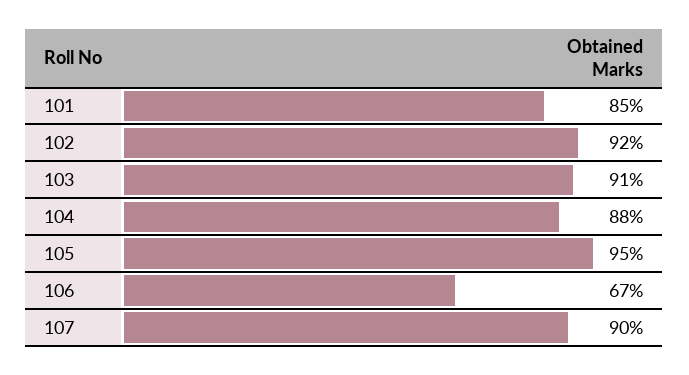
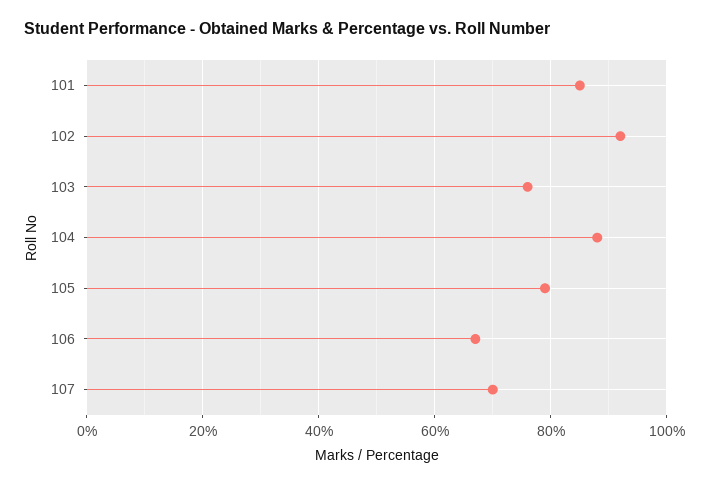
  {
    "101": 85,
    "102": 92,
-   "103": 91,
+   "103": 75,
    "104": 88,
-   "105": 95,
+   "105": 80,
    "106": 67,
-   "107": 90
+   "107": 70
  }

